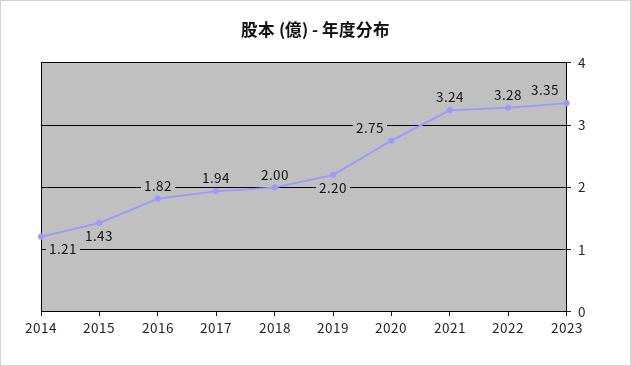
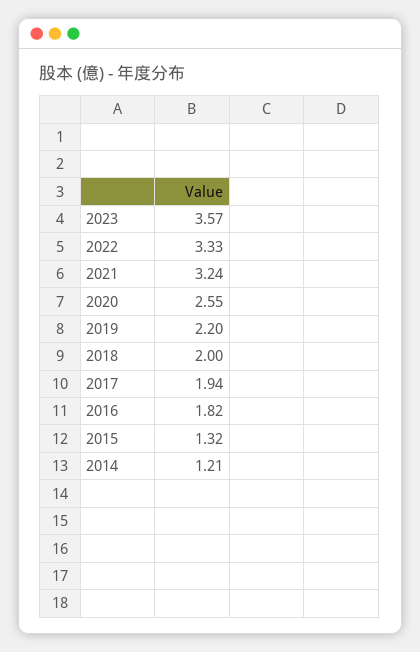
  {
    "2014": 1.21,
-   "2015": 1.43,
+   "2015": 1.32,
    "2016": 1.82,
    "2017": 1.94,
    "2018": 2,
    "2019": 2.2,
-   "2020": 2.75,
+   "2020": 2.55,
    "2021": 3.24,
-   "2022": 3.28,
+   "2022": 3.33,
-   "2023": 3.35
+   "2023": 3.57
  }

